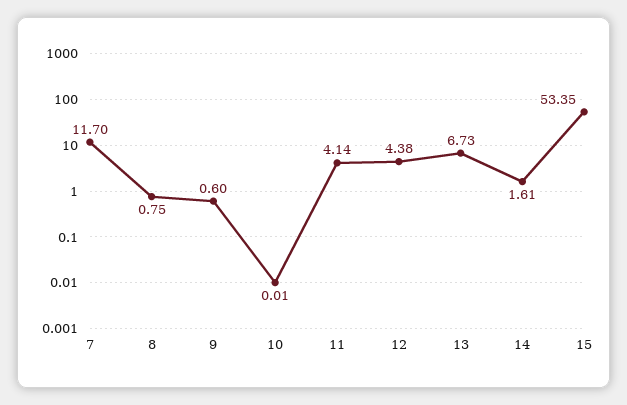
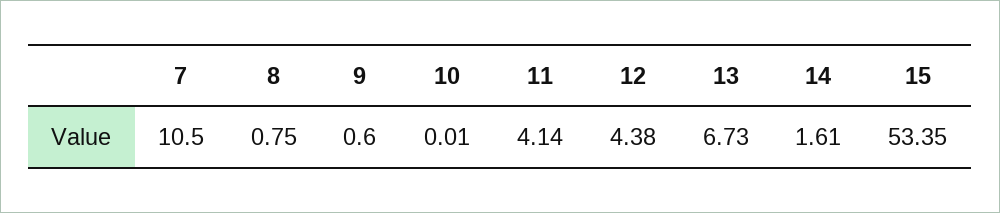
  {
-   "7": 11.7,
+   "7": 10.5,
    "8": 0.75,
    "9": 0.6,
    "10": 0.01,
    "11": 4.14,
    "12": 4.38,
    "13": 6.73,
    "14": 1.61,
    "15": 53.35
  }

